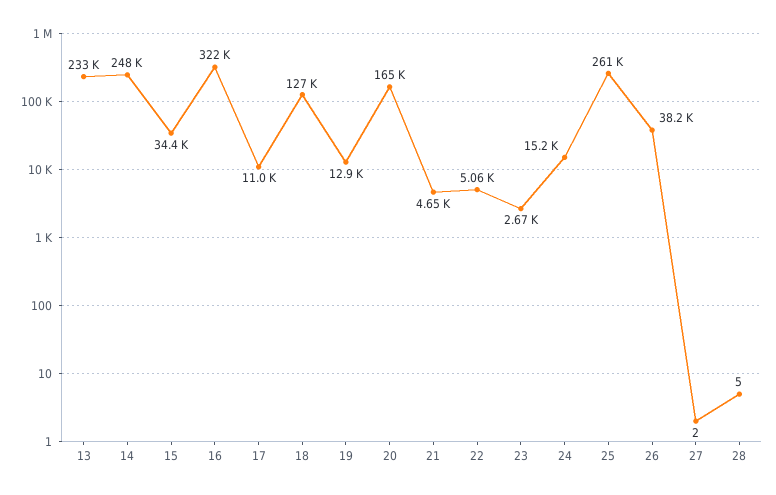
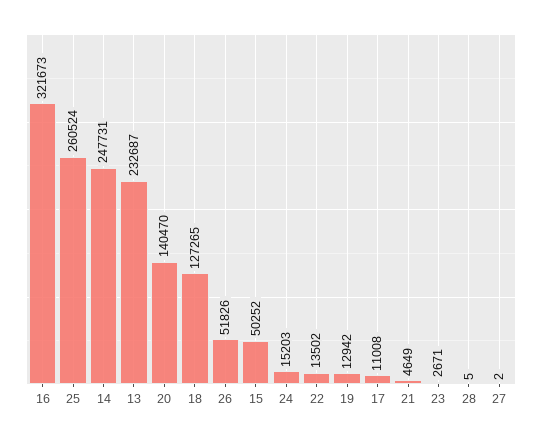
  {
    "13": 232687,
    "14": 247731,
-   "15": 34400,
+   "15": 50252,
    "16": 321673,
    "17": 11008,
    "18": 127265,
    "19": 12942,
-   "20": 165000,
+   "20": 140470,
    "21": 4649,
-   "22": 5060,
+   "22": 13502,
    "23": 2671,
    "24": 15203,
    "25": 260524,
-   "26": 38200,
+   "26": 51826,
    "27": 2,
    "28": 5
  }

